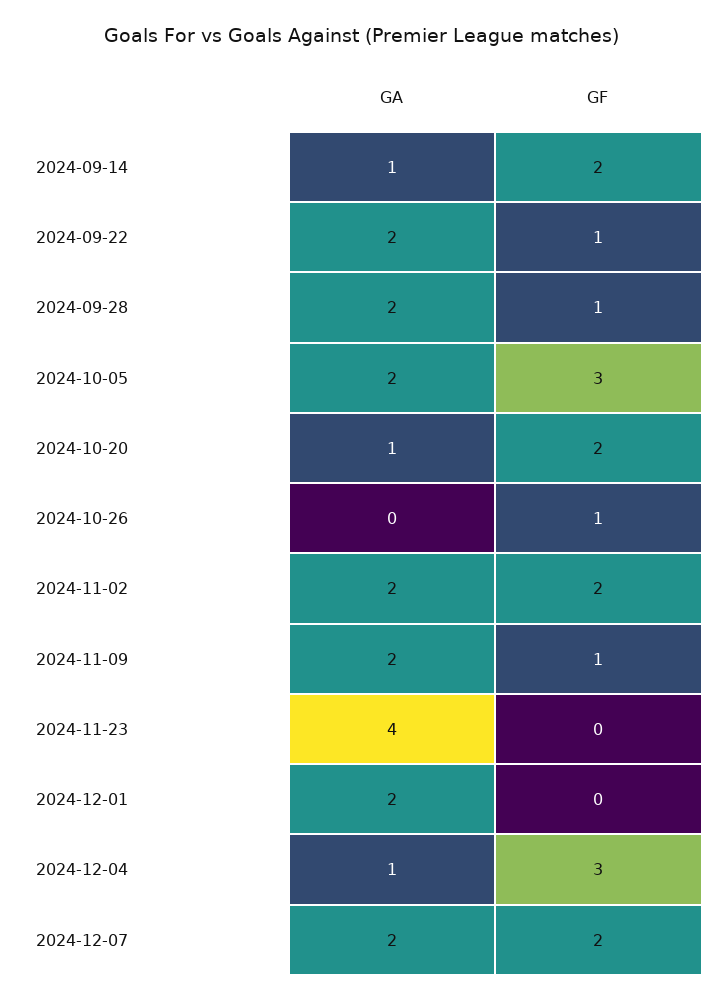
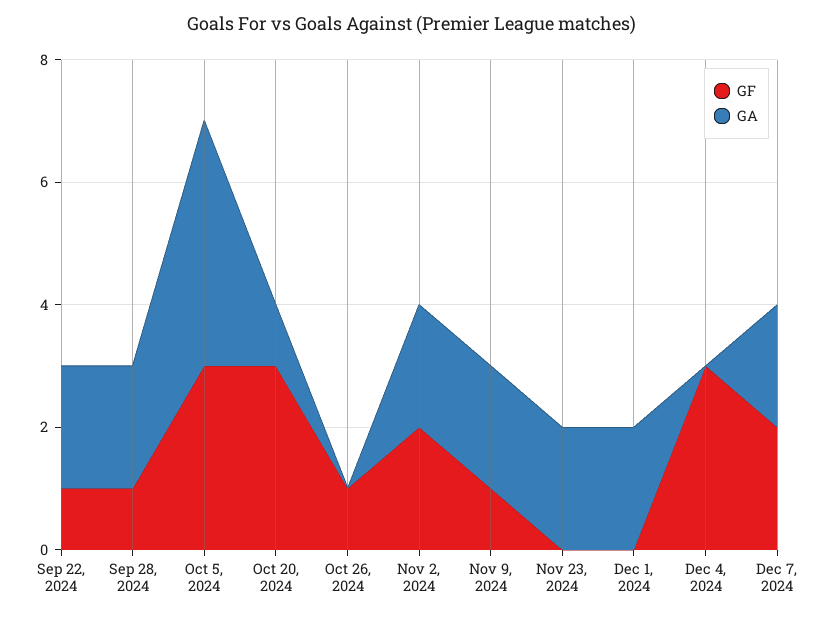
  {
    "GA": {
-     "2024-09-14": 1,
      "2024-09-22": 2,
      "2024-09-28": 2,
-     "2024-10-05": 2,
+     "2024-10-05": 4,
      "2024-10-20": 1,
      "2024-10-26": 0,
      "2024-11-02": 2,
      "2024-11-09": 2,
-     "2024-11-23": 4,
+     "2024-11-23": 2,
      "2024-12-01": 2,
-     "2024-12-04": 1,
+     "2024-12-04": 0,
      "2024-12-07": 2
    },
    "GF": {
-     "2024-09-14": 2,
      "2024-09-22": 1,
      "2024-09-28": 1,
      "2024-10-05": 3,
-     "2024-10-20": 2,
+     "2024-10-20": 3,
      "2024-10-26": 1,
      "2024-11-02": 2,
      "2024-11-09": 1,
      "2024-11-23": 0,
      "2024-12-01": 0,
      "2024-12-04": 3,
      "2024-12-07": 2
    }
  }

